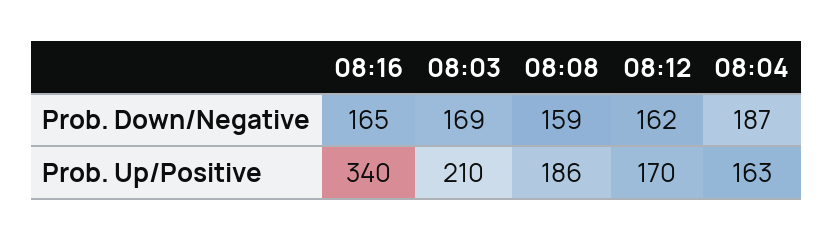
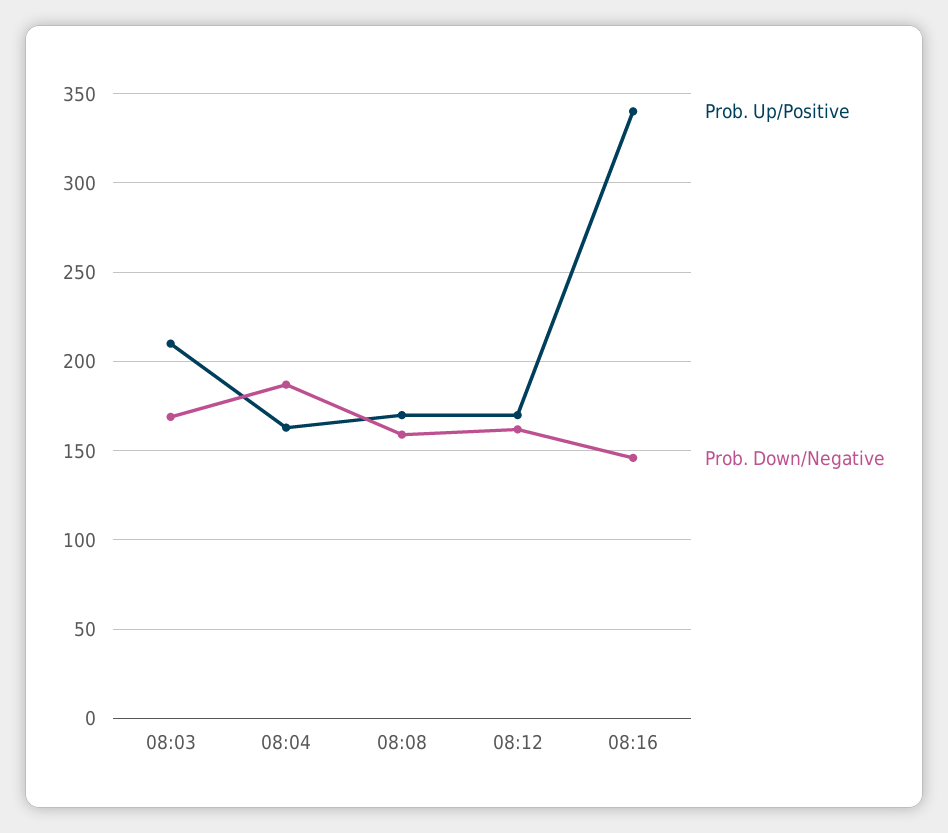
  {
    "Prob. Down/Negative": {
-     "08:16": 165,
+     "08:16": 145,
      "08:03": 169,
      "08:08": 159,
      "08:12": 162,
      "08:04": 187
    },
    "Prob. Up/Positive": {
      "08:16": 340,
      "08:03": 210,
-     "08:08": 186,
+     "08:08": 170,
      "08:12": 170,
      "08:04": 163
    }
  }

